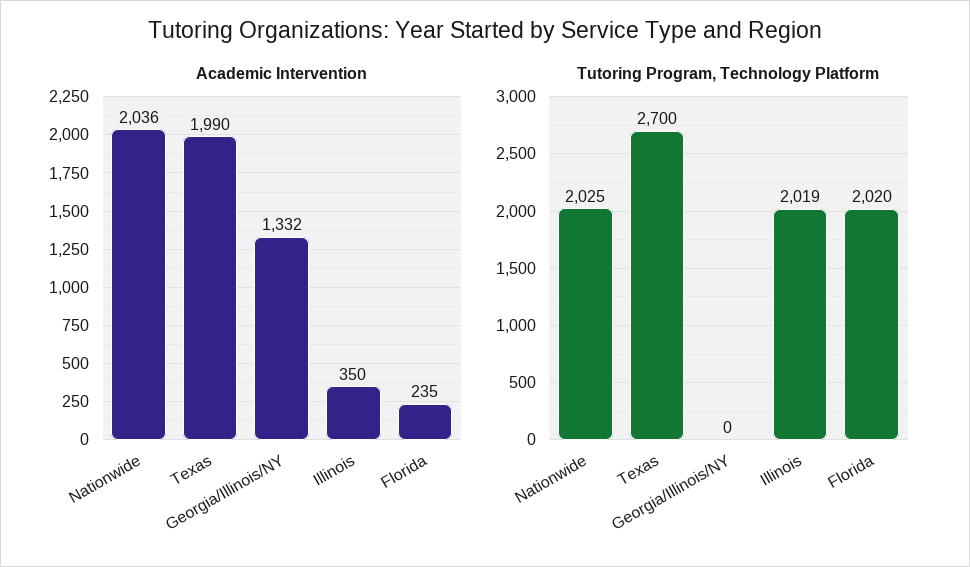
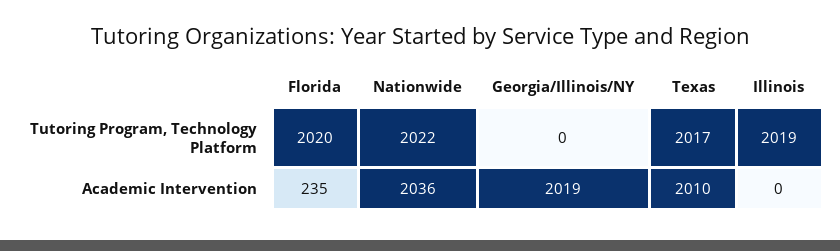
  {
    "Academic Intervention": {
      "Nationwide": 2036,
-     "Texas": 1990,
+     "Texas": 2010,
-     "Georgia/Illinois/NY": 1332,
+     "Georgia/Illinois/NY": 2019,
-     "Illinois": 350,
+     "Illinois": 0,
      "Florida": 235
    },
    "Tutoring Program, Technology Platform": {
-     "Nationwide": 2025,
+     "Nationwide": 2022,
-     "Texas": 2700,
+     "Texas": 2017,
      "Georgia/Illinois/NY": 0,
      "Illinois": 2019,
      "Florida": 2020
    }
  }

